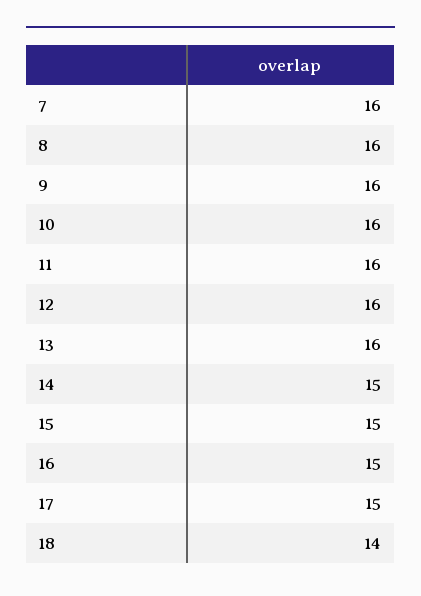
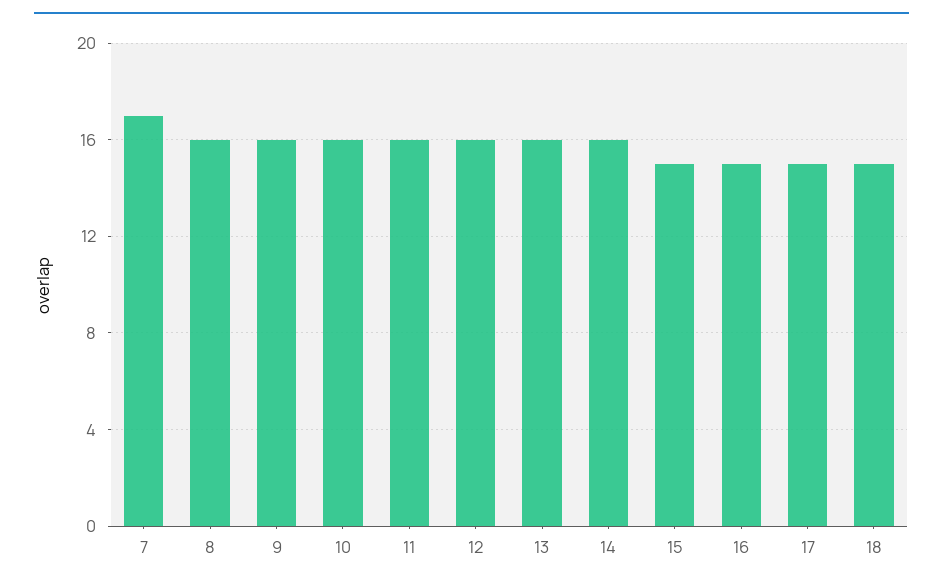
  {
-   "7": 16,
+   "7": 17,
    "8": 16,
    "9": 16,
    "10": 16,
    "11": 16,
    "12": 16,
    "13": 16,
-   "14": 15,
+   "14": 16,
    "15": 15,
    "16": 15,
    "17": 15,
-   "18": 14
+   "18": 15
  }

